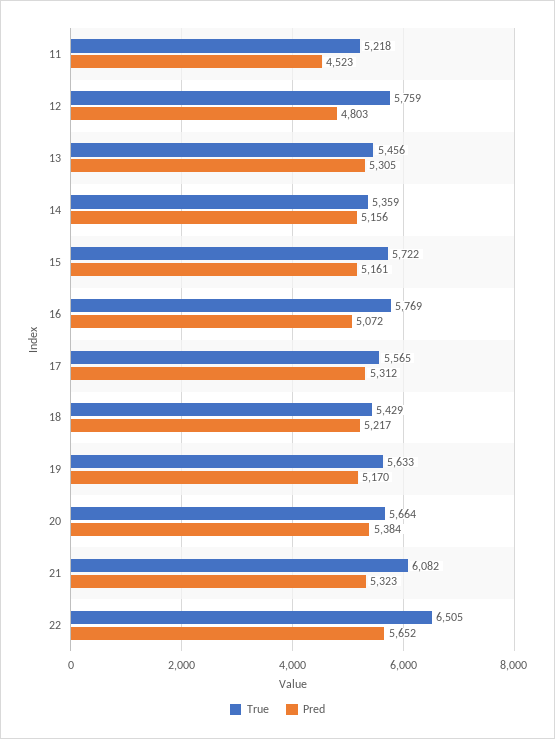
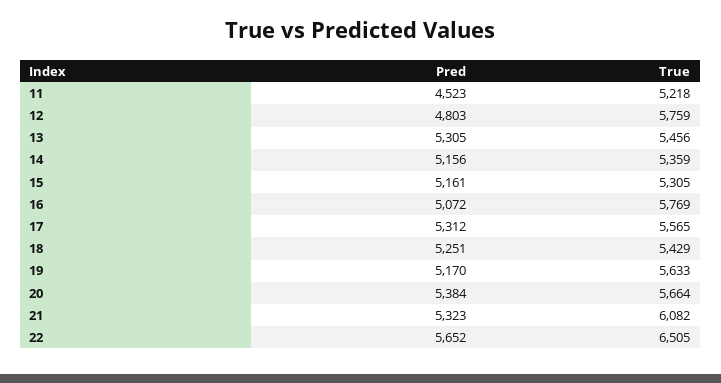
  {
    "True": {
      "11": 5218,
      "12": 5759,
      "13": 5456,
      "14": 5359,
-     "15": 5722,
+     "15": 5305,
      "16": 5769,
      "17": 5565,
      "18": 5429,
      "19": 5633,
      "20": 5664,
      "21": 6082,
      "22": 6505
    },
    "Pred": {
      "11": 4523,
      "12": 4803,
      "13": 5305,
      "14": 5156,
      "15": 5161,
      "16": 5072,
      "17": 5312,
-     "18": 5217,
+     "18": 5251,
      "19": 5170,
      "20": 5384,
      "21": 5323,
      "22": 5652
    }
  }

